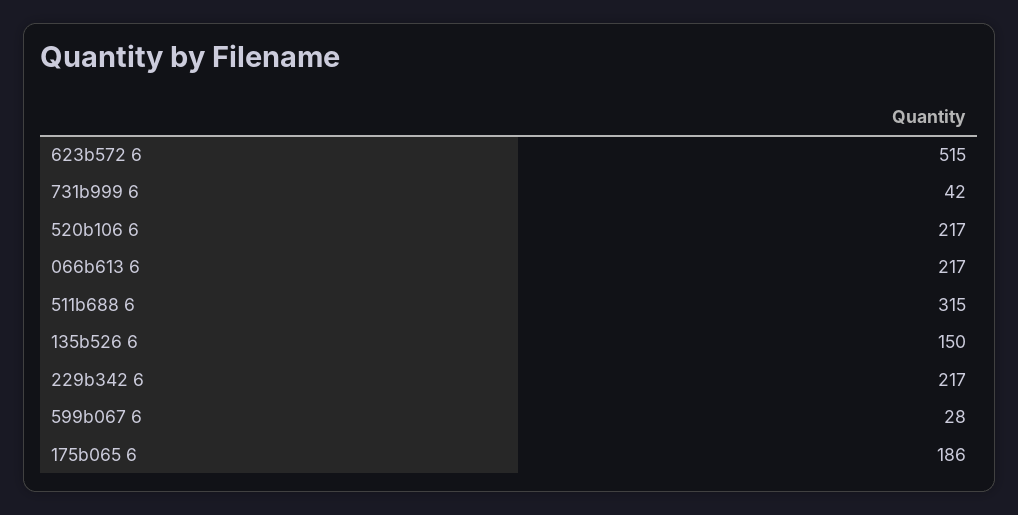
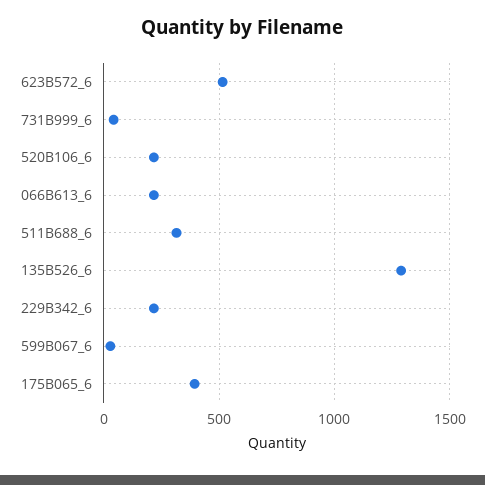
  {
    "623b572 6": 515,
    "731b999 6": 42,
    "520b106 6": 217,
    "066b613 6": 217,
    "511b688 6": 315,
-   "135b526 6": 150,
+   "135b526 6": 1300,
    "229b342 6": 217,
    "599b067 6": 28,
-   "175b065 6": 186
+   "175b065 6": 400
  }

